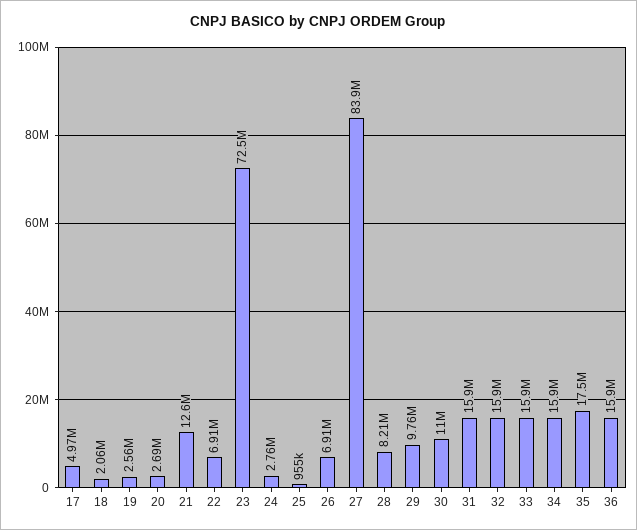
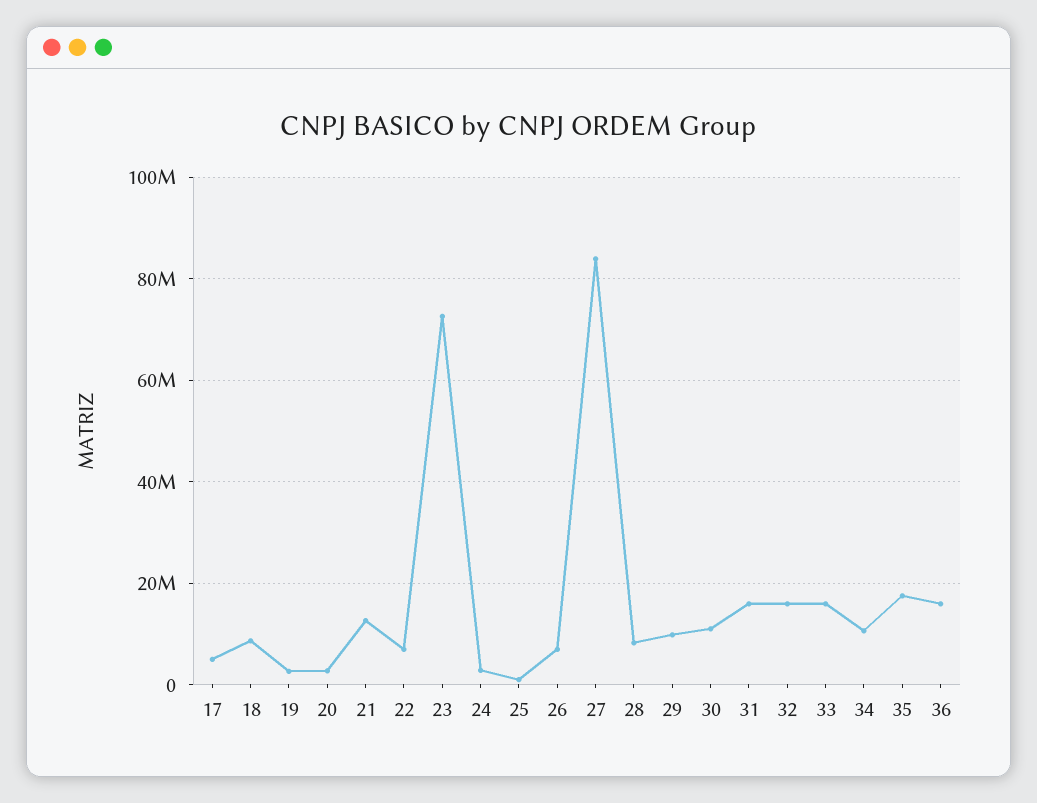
  {
    "17": 4970000,
-   "18": 2060000,
+   "18": 8000000,
    "19": 2560000,
    "20": 2690000,
    "21": 12600000,
    "22": 6910000,
    "23": 72500000,
    "24": 2760000,
    "25": 955000,
    "26": 6910000,
    "27": 83900000,
    "28": 8210000,
    "29": 9760000,
    "30": 11000000,
    "31": 15900000,
    "32": 15900000,
    "33": 15900000,
-   "34": 15900000,
+   "34": 10000000,
    "35": 17500000,
    "36": 15900000
  }

